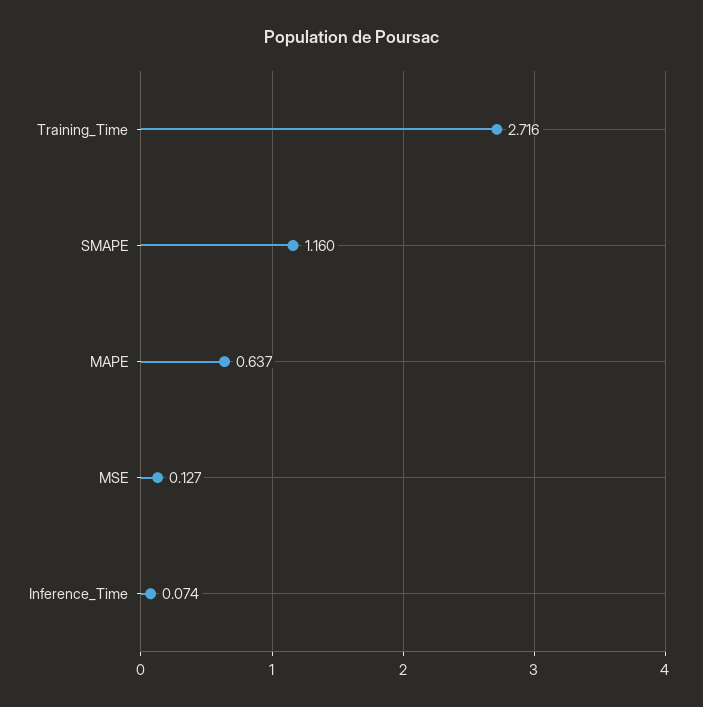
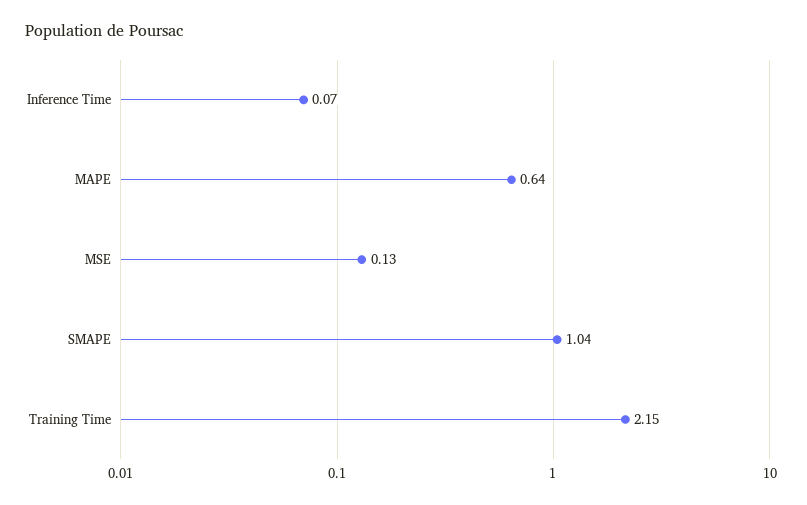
  {
-   "Training_Time": 2.716,
+   "Training_Time": 2.15,
-   "SMAPE": 1.16,
+   "SMAPE": 1.04,
    "MAPE": 0.637,
    "MSE": 0.127,
    "Inference_Time": 0.074
  }

